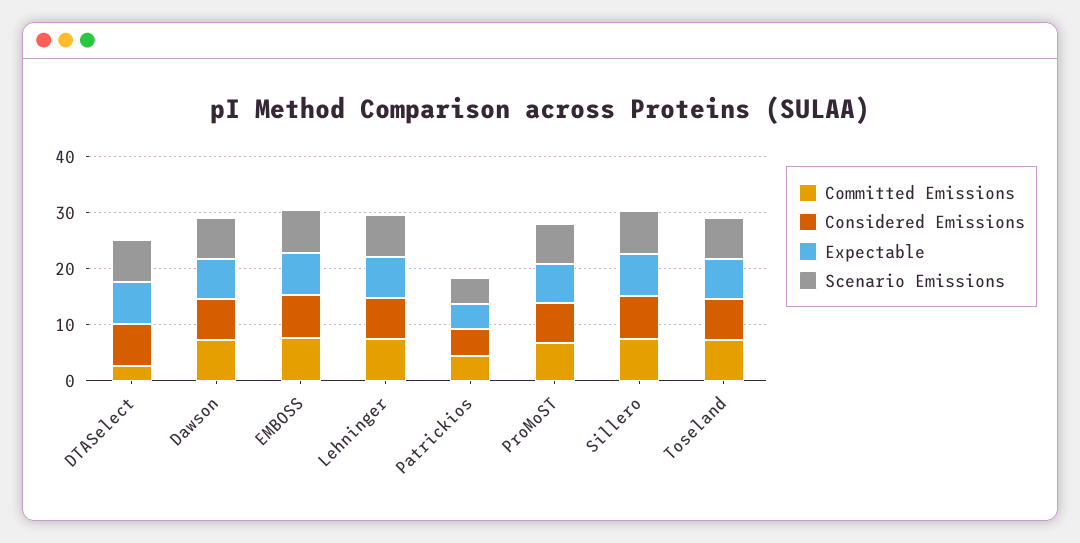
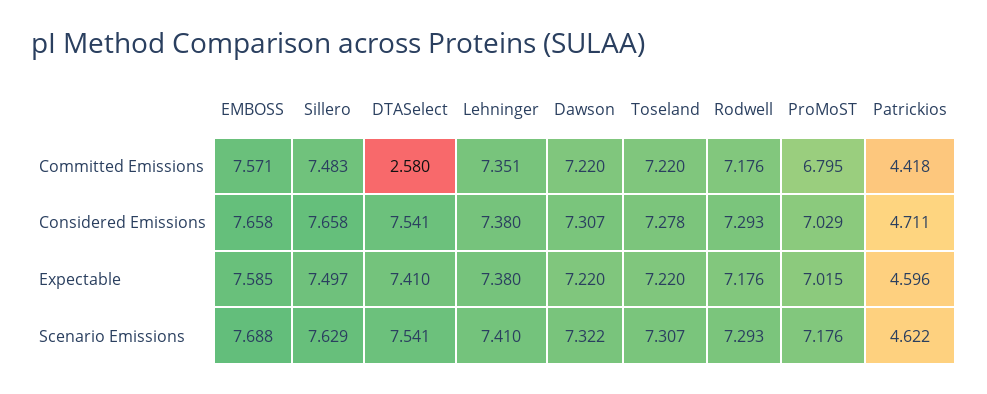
  {
    "Committed Emissions": {
      "DTASelect": 2.58,
      "Dawson": 7.22,
      "EMBOSS": 7.571,
      "Lehninger": 7.351,
      "Patrickios": 4.418,
      "ProMoST": 6.795,
      "Sillero": 7.483,
-     "Toseland": 7.22
+     "Toseland": 7.22,
+     "Rodwell": 7.176
    },
    "Considered Emissions": {
      "DTASelect": 7.541,
      "Dawson": 7.307,
      "EMBOSS": 7.658,
      "Lehninger": 7.38,
      "Patrickios": 4.711,
      "ProMoST": 7.029,
      "Sillero": 7.658,
-     "Toseland": 7.278
+     "Toseland": 7.278,
+     "Rodwell": 7.293
    },
    "Expectable": {
      "DTASelect": 7.41,
      "Dawson": 7.22,
      "EMBOSS": 7.585,
      "Lehninger": 7.38,
      "Patrickios": 4.596,
      "ProMoST": 7.015,
      "Sillero": 7.497,
-     "Toseland": 7.22
+     "Toseland": 7.22,
+     "Rodwell": 7.176
    },
    "Scenario Emissions": {
      "DTASelect": 7.541,
      "Dawson": 7.322,
      "EMBOSS": 7.688,
      "Lehninger": 7.41,
      "Patrickios": 4.622,
      "ProMoST": 7.176,
      "Sillero": 7.629,
-     "Toseland": 7.307
+     "Toseland": 7.307,
+     "Rodwell": 7.293
    }
  }

